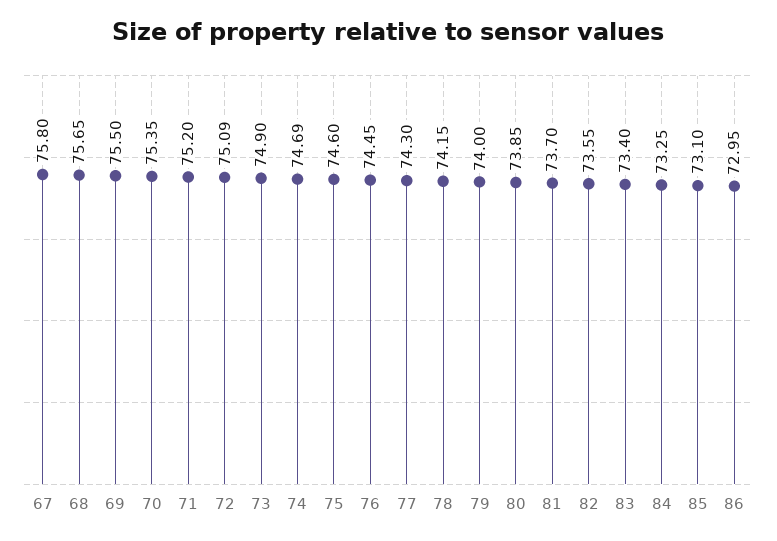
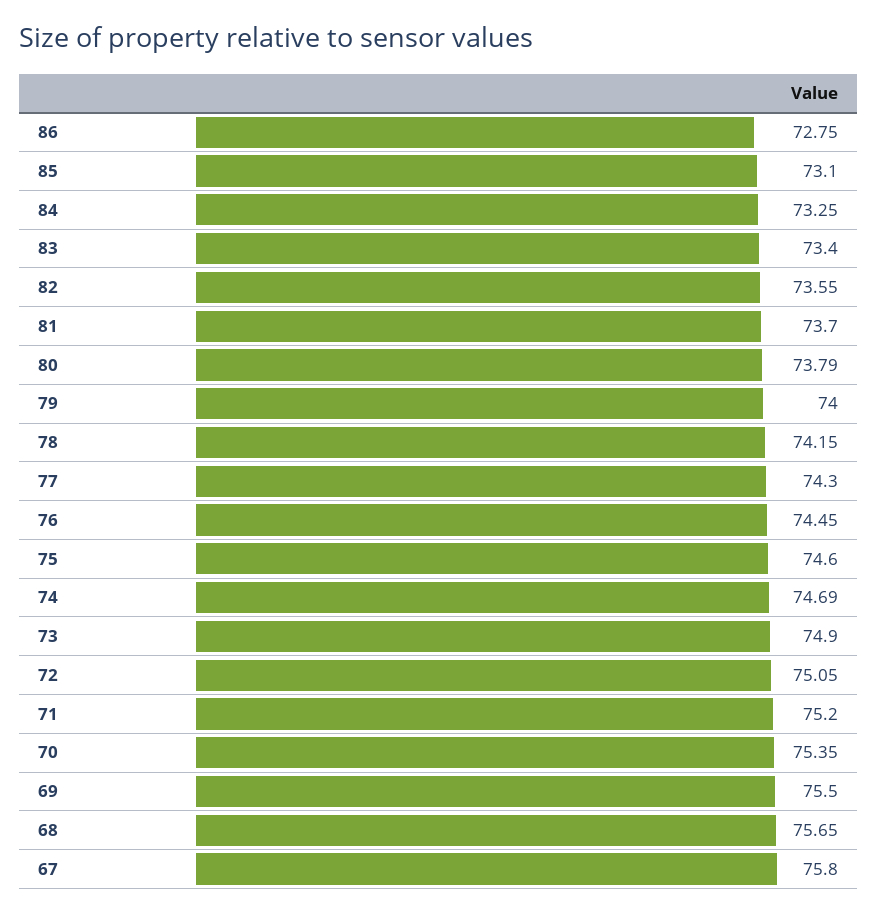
  {
    "67": 75.8,
    "68": 75.65,
    "69": 75.5,
    "70": 75.35,
    "71": 75.2,
-   "72": 75.09,
+   "72": 75.05,
    "73": 74.9,
    "74": 74.69,
    "75": 74.6,
    "76": 74.45,
    "77": 74.3,
    "78": 74.15,
    "79": 74,
-   "80": 73.85,
+   "80": 73.79,
    "81": 73.7,
    "82": 73.55,
    "83": 73.4,
    "84": 73.25,
    "85": 73.1,
-   "86": 72.95
+   "86": 72.75
  }

